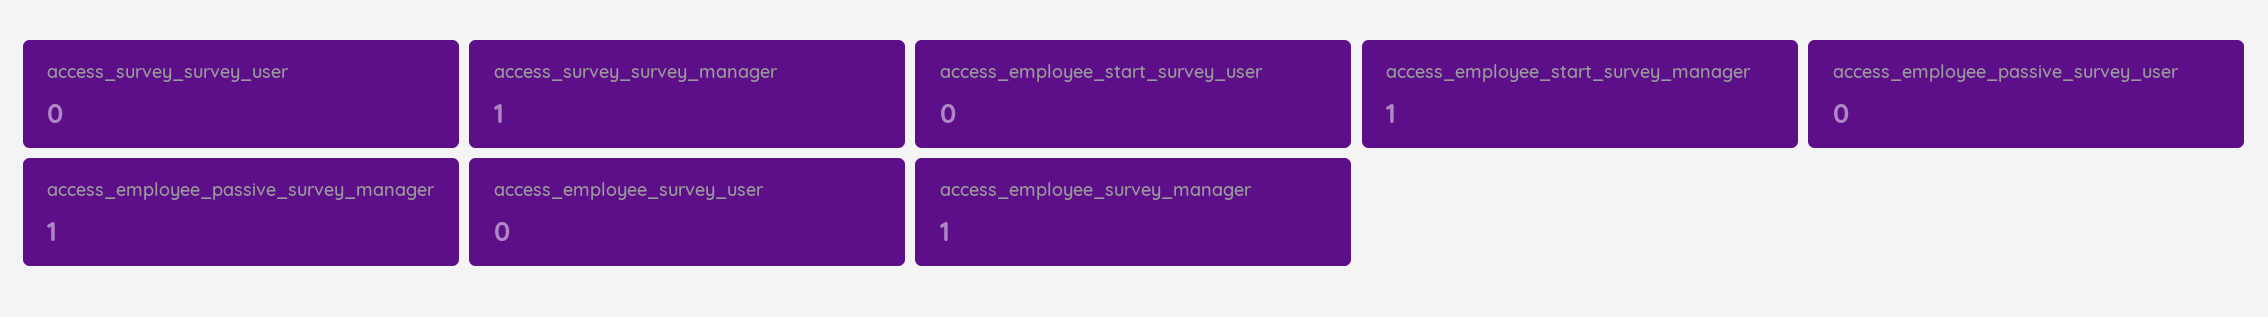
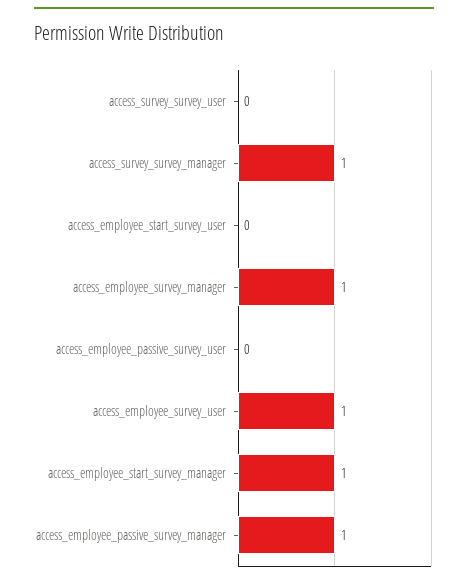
  {
    "access_survey_survey_user": 0,
    "access_survey_survey_manager": 1,
    "access_employee_start_survey_user": 0,
    "access_employee_start_survey_manager": 1,
    "access_employee_passive_survey_user": 0,
    "access_employee_passive_survey_manager": 1,
-   "access_employee_survey_user": 0,
+   "access_employee_survey_user": 1,
    "access_employee_survey_manager": 1
  }

